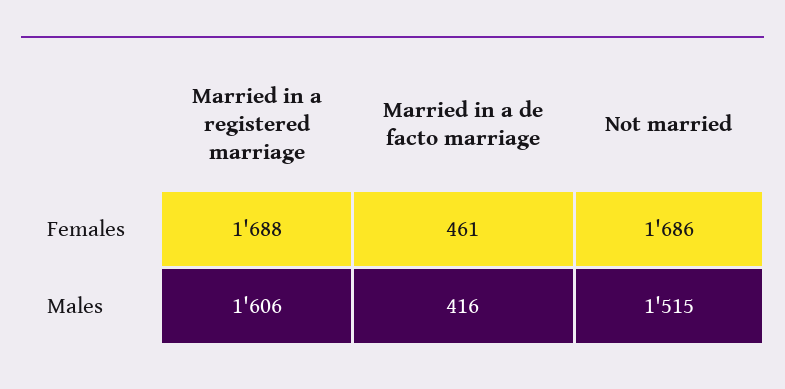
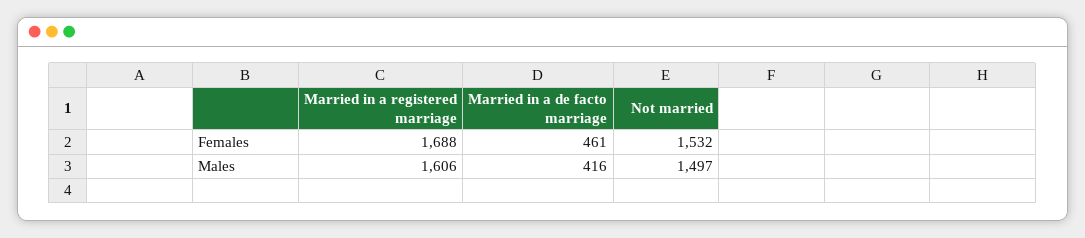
  {
    "Married in a registered marriage": {
      "Females": 1688,
      "Males": 1606
    },
    "Married in a de facto marriage": {
      "Females": 461,
      "Males": 416
    },
    "Not married": {
-     "Females": 1686,
+     "Females": 1532,
-     "Males": 1515
+     "Males": 1497
    }
  }

